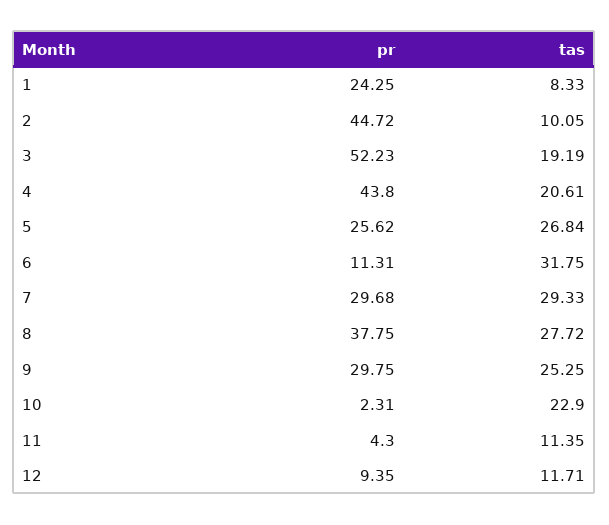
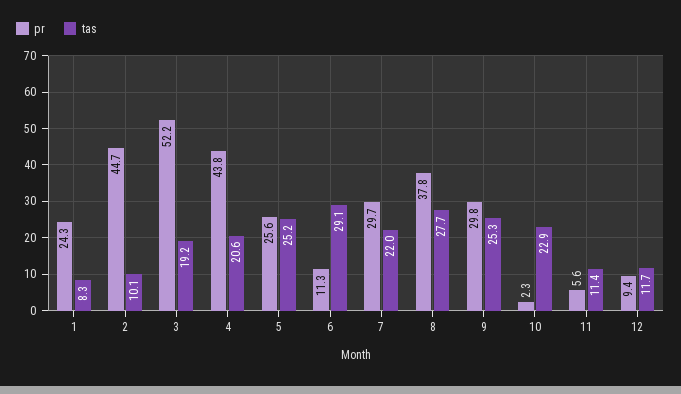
  {
    "pr": {
      "1": 24.25,
      "2": 44.72,
      "3": 52.23,
      "4": 43.8,
      "5": 25.62,
      "6": 11.31,
      "7": 29.68,
      "8": 37.75,
      "9": 29.75,
      "10": 2.31,
-     "11": 4.3,
+     "11": 5.6,
      "12": 9.35
    },
    "tas": {
      "1": 8.33,
      "2": 10.05,
      "3": 19.19,
      "4": 20.61,
-     "5": 26.84,
+     "5": 25.2,
-     "6": 31.75,
+     "6": 29.1,
-     "7": 29.33,
+     "7": 22,
      "8": 27.72,
      "9": 25.25,
      "10": 22.9,
      "11": 11.35,
      "12": 11.71
    }
  }

